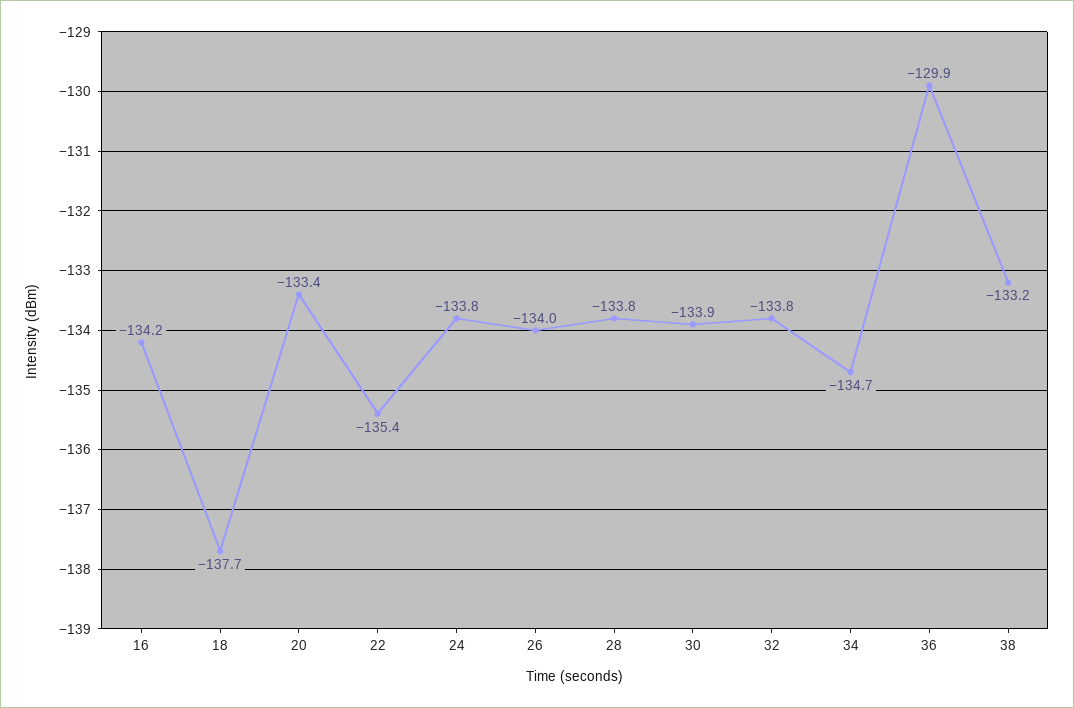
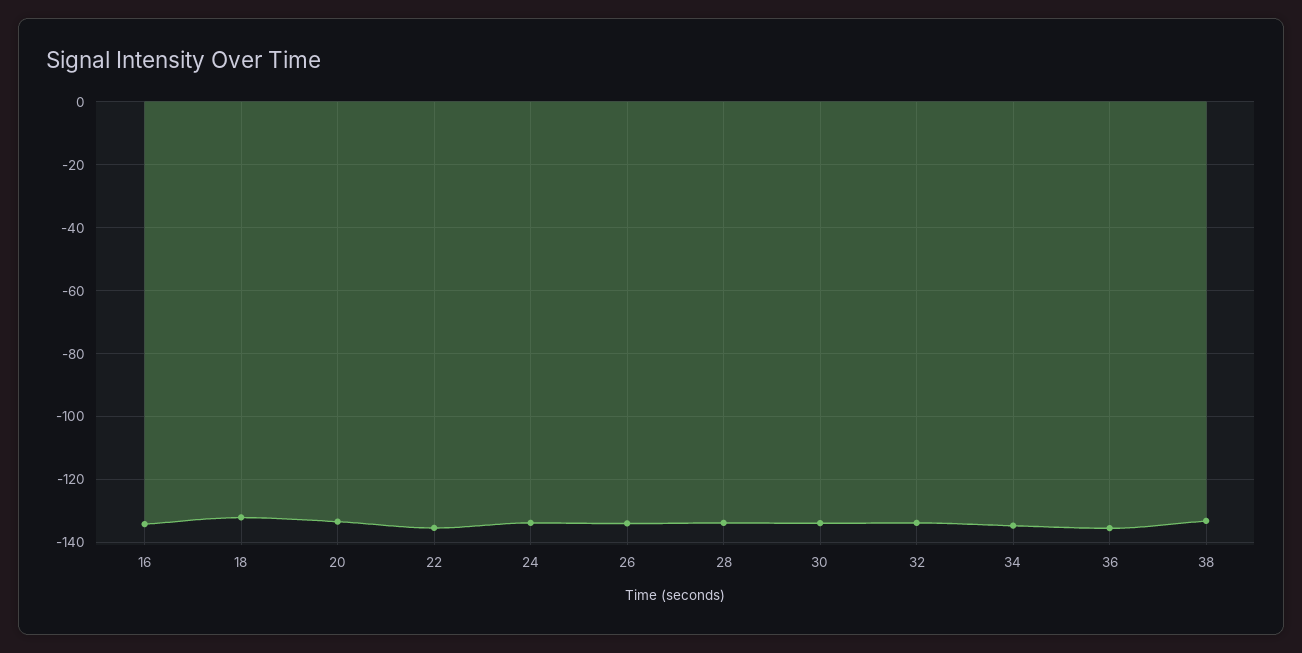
  {
    "16": -134.2,
-   "18": -137.7,
+   "18": -132,
    "20": -133.4,
    "22": -135.4,
    "24": -133.8,
    "26": -134,
    "28": -133.8,
    "30": -133.9,
    "32": -133.8,
    "34": -134.7,
-   "36": -129.9,
+   "36": -136,
    "38": -133.2
  }

